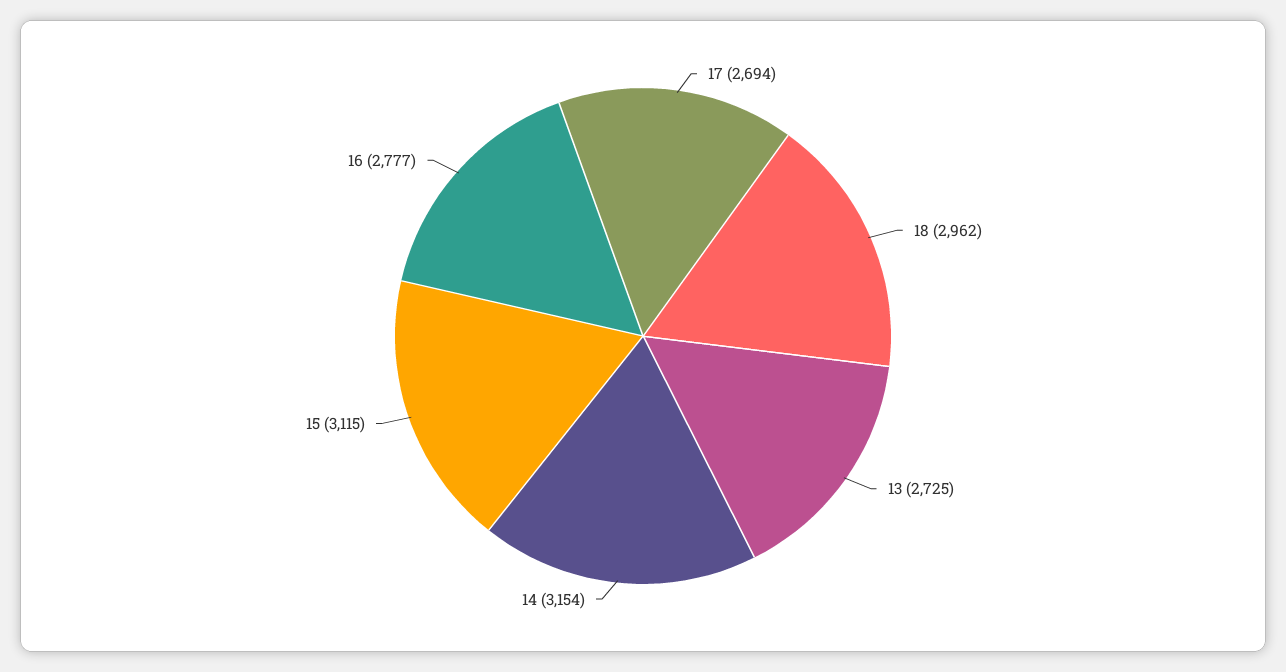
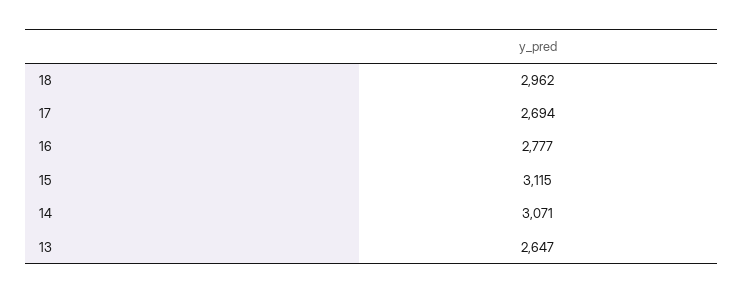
  {
    "17": 2694,
    "18": 2962,
-   "13": 2725,
+   "13": 2647,
-   "14": 3154,
+   "14": 3071,
    "15": 3115,
    "16": 2777
  }

